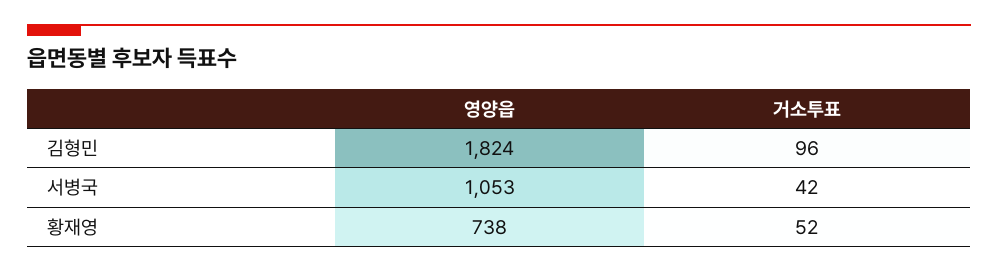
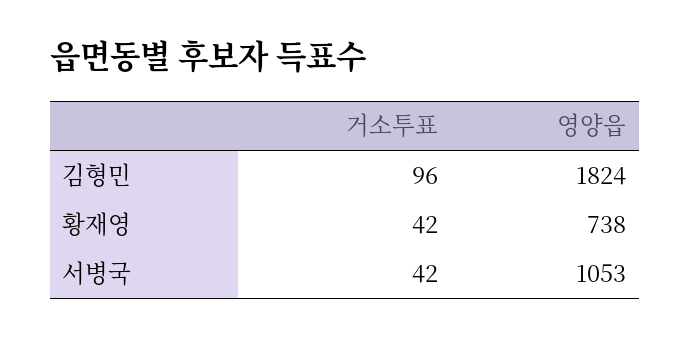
  {
    "영양읍": {
      "김형민": 1824,
      "서병국": 1053,
      "황재영": 738
    },
    "거소투표": {
      "김형민": 96,
      "서병국": 42,
-     "황재영": 52
+     "황재영": 42
    }
  }

